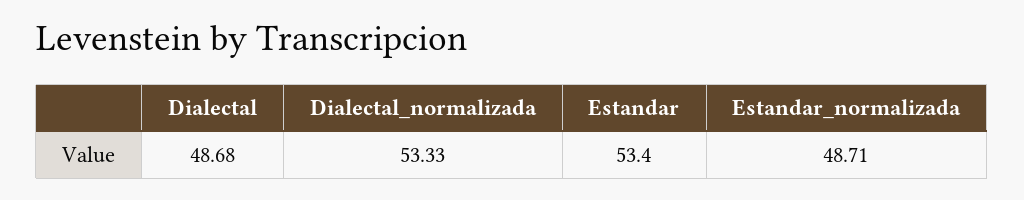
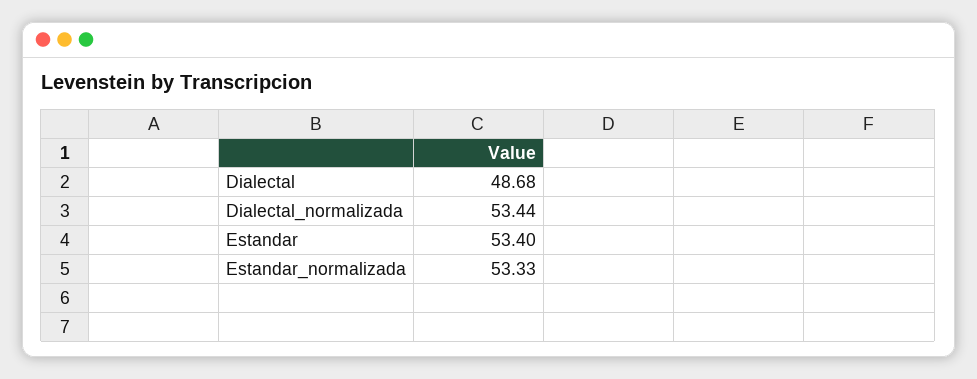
  {
    "Dialectal": 48.68,
-   "Dialectal_normalizada": 53.33,
+   "Dialectal_normalizada": 53.44,
    "Estandar": 53.4,
-   "Estandar_normalizada": 48.71
+   "Estandar_normalizada": 53.33
  }

